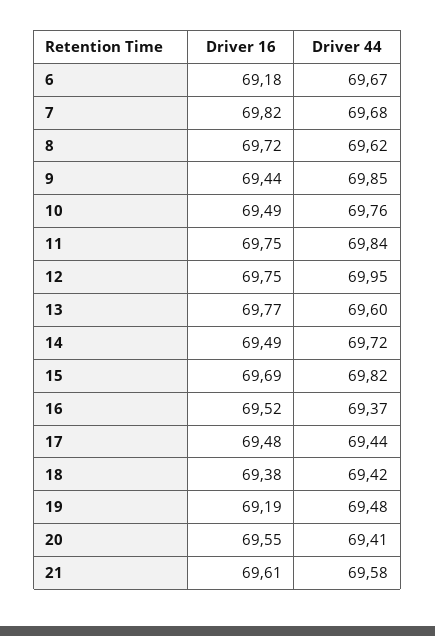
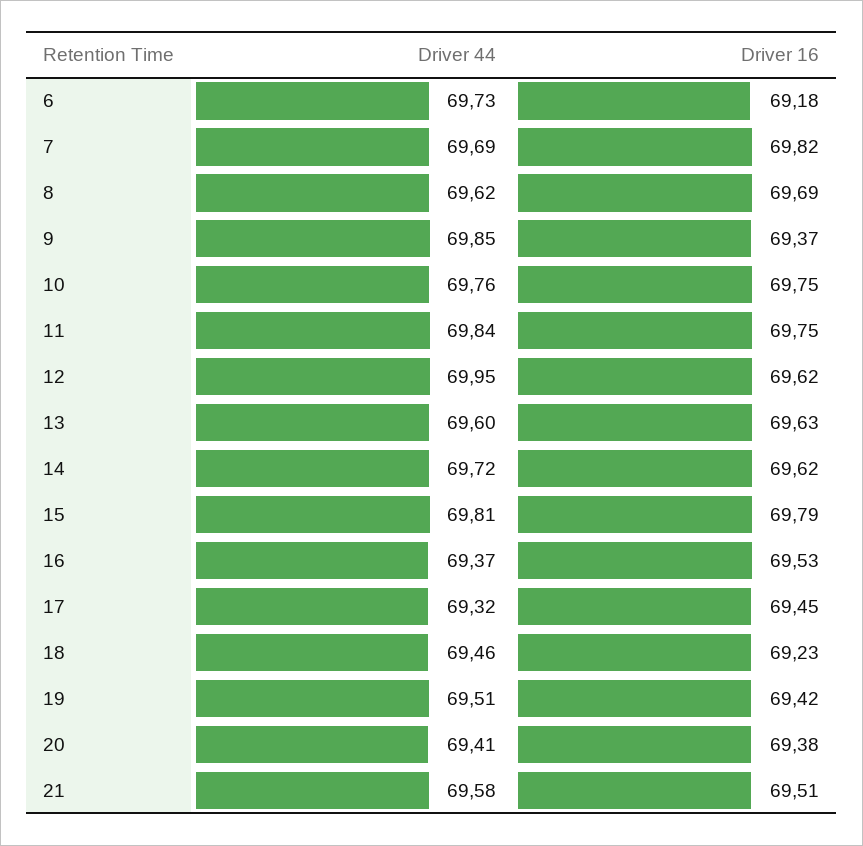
  {
    "Driver 16": {
      "6": 69.18,
      "7": 69.82,
-     "8": 69.72,
+     "8": 69.69,
-     "9": 69.44,
+     "9": 69.37,
-     "10": 69.49,
+     "10": 69.75,
      "11": 69.75,
-     "12": 69.75,
+     "12": 69.62,
-     "13": 69.77,
+     "13": 69.63,
-     "14": 69.49,
+     "14": 69.62,
-     "15": 69.69,
+     "15": 69.79,
-     "16": 69.52,
+     "16": 69.53,
-     "17": 69.48,
+     "17": 69.45,
-     "18": 69.38,
+     "18": 69.23,
-     "19": 69.19,
+     "19": 69.42,
-     "20": 69.55,
+     "20": 69.38,
-     "21": 69.61
+     "21": 69.51
    },
    "Driver 44": {
-     "6": 69.67,
+     "6": 69.73,
-     "7": 69.68,
+     "7": 69.69,
      "8": 69.62,
      "9": 69.85,
      "10": 69.76,
      "11": 69.84,
      "12": 69.95,
      "13": 69.6,
      "14": 69.72,
-     "15": 69.82,
+     "15": 69.81,
      "16": 69.37,
-     "17": 69.44,
+     "17": 69.32,
-     "18": 69.42,
+     "18": 69.46,
-     "19": 69.48,
+     "19": 69.51,
      "20": 69.41,
      "21": 69.58
    }
  }

